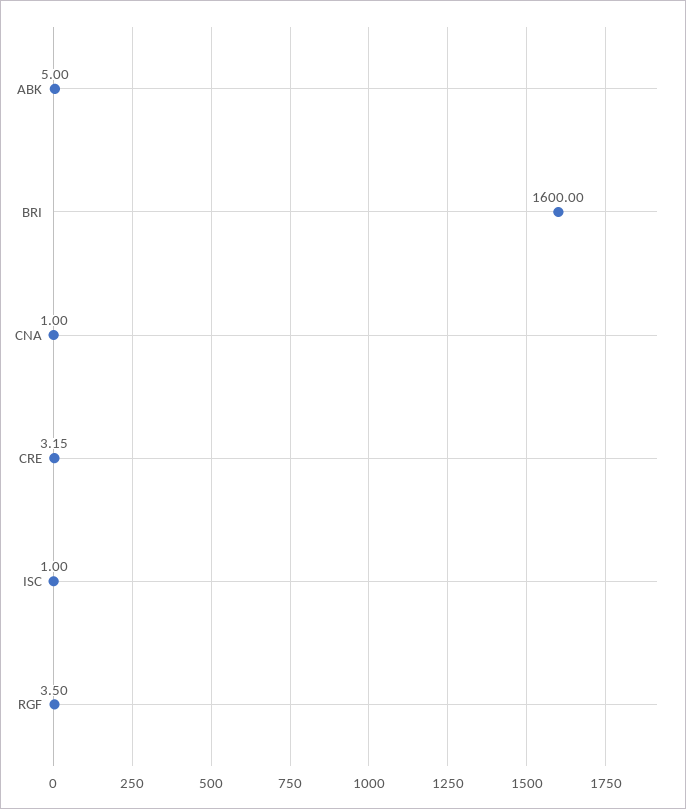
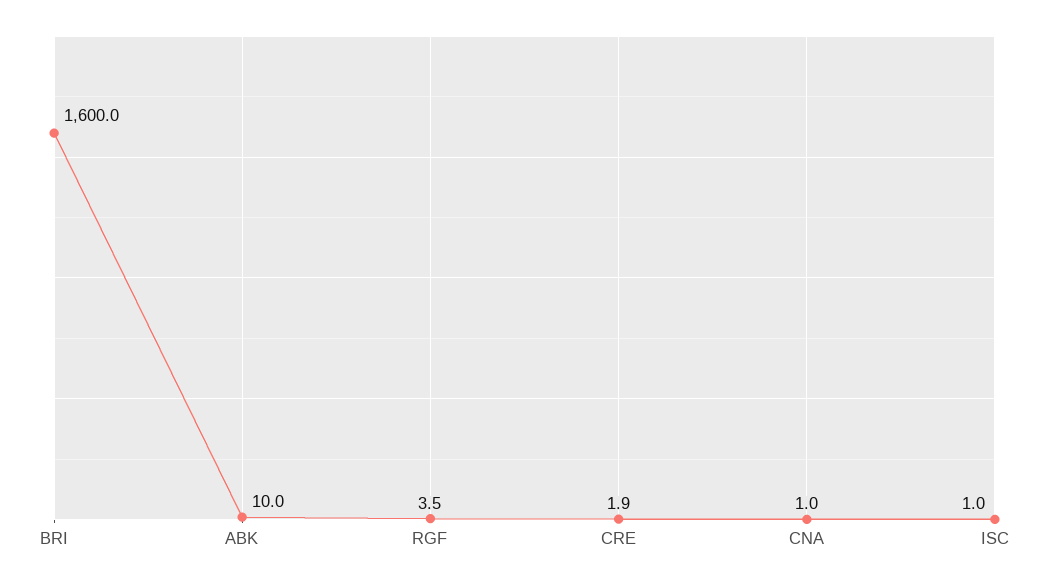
  {
-   "ABK": 5,
+   "ABK": 10,
    "BRI": 1600,
    "CNA": 1,
-   "CRE": 3.15,
+   "CRE": 1.9,
    "ISC": 1,
    "RGF": 3.5
  }

